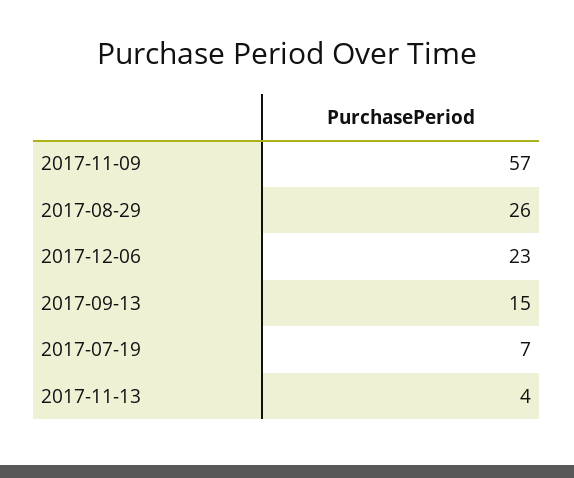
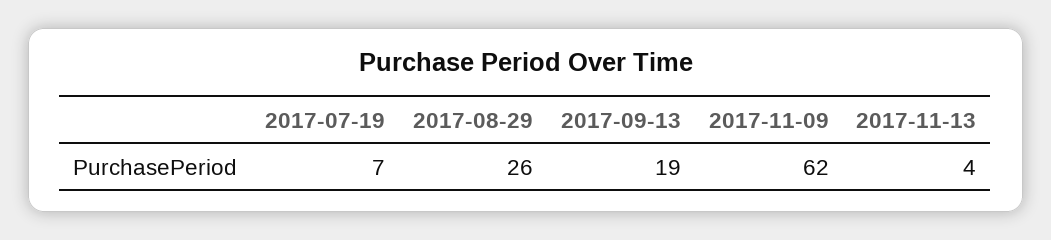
  {
-   "2017-11-09": 57,
+   "2017-11-09": 62,
    "2017-08-29": 26,
-   "2017-12-06": 23,
-   "2017-09-13": 15,
+   "2017-09-13": 19,
    "2017-07-19": 7,
    "2017-11-13": 4
  }

